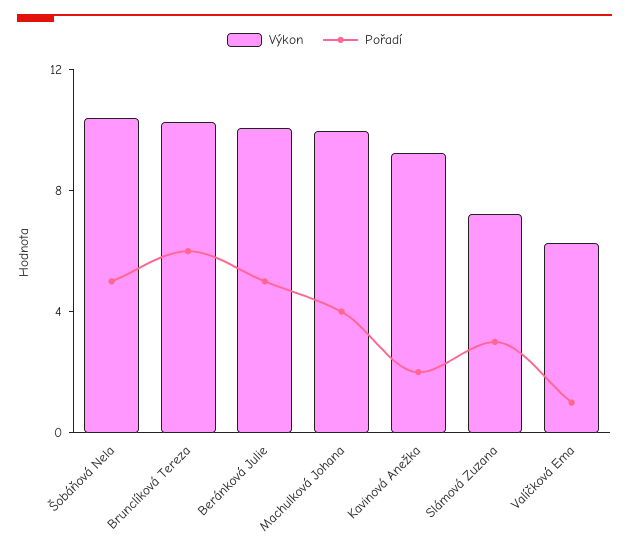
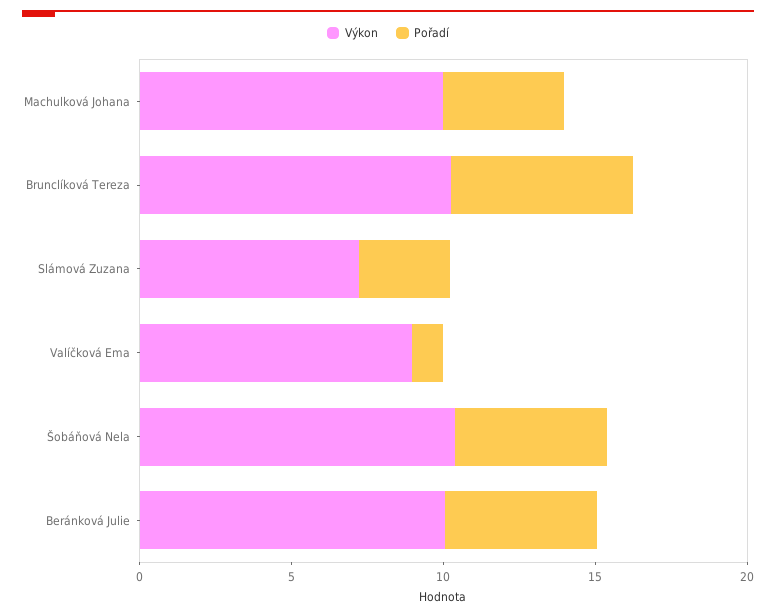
  {
    "Výkon": {
      "Šobáňová Nela": 10,
      "Brunclíková Tereza": 10,
      "Beránková Julie": 10,
      "Machulková Johana": 10,
-     "Kavinová Anežka": 9,
      "Slámová Zuzana": 7,
-     "Valíčková Ema": 6
+     "Valíčková Ema": 9
    },
    "Pořadí": {
      "Šobáňová Nela": 5,
      "Brunclíková Tereza": 6,
      "Beránková Julie": 5,
      "Machulková Johana": 4,
-     "Kavinová Anežka": 2,
      "Slámová Zuzana": 3,
      "Valíčková Ema": 1
    }
  }

